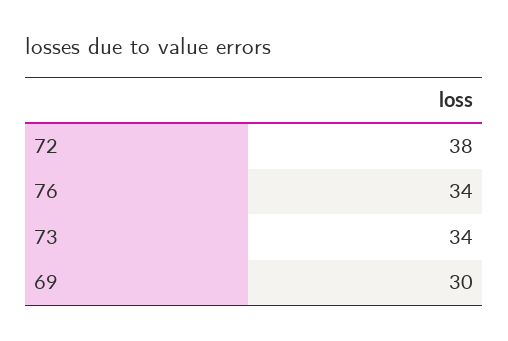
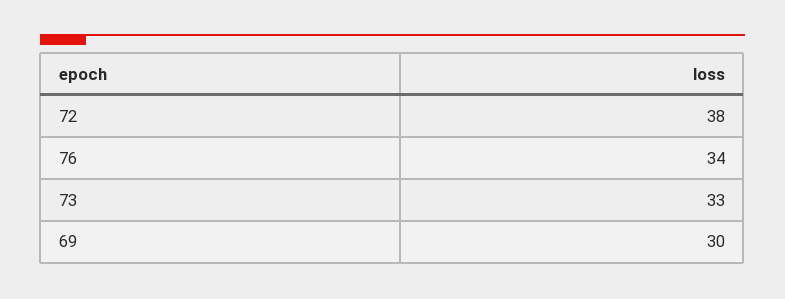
  {
    "72": 38,
    "76": 34,
-   "73": 34,
+   "73": 33,
    "69": 30
  }

